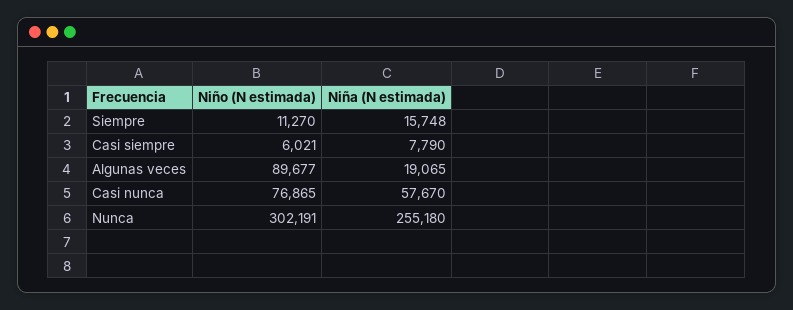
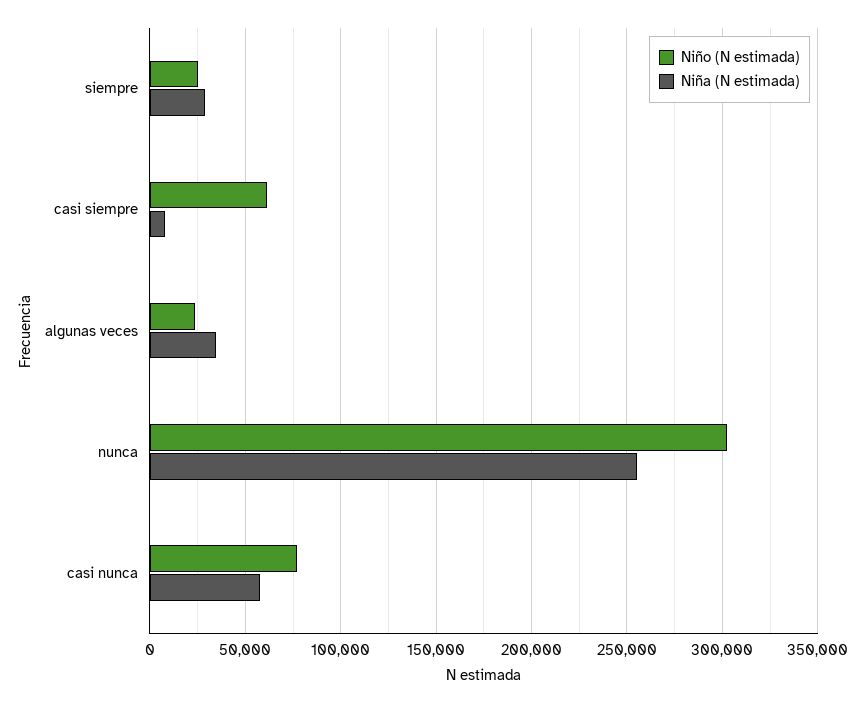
  {
    "Niño (N estimada)": {
-     "Siempre": 11270,
+     "Siempre": 25000,
-     "Casi siempre": 6021,
+     "Casi siempre": 60000,
-     "Algunas veces": 89677,
+     "Algunas veces": 25000,
      "Casi nunca": 76865,
      "Nunca": 302191
    },
    "Niña (N estimada)": {
-     "Siempre": 15748,
+     "Siempre": 30000,
      "Casi siempre": 7790,
-     "Algunas veces": 19065,
+     "Algunas veces": 35000,
      "Casi nunca": 57670,
      "Nunca": 255180
    }
  }

